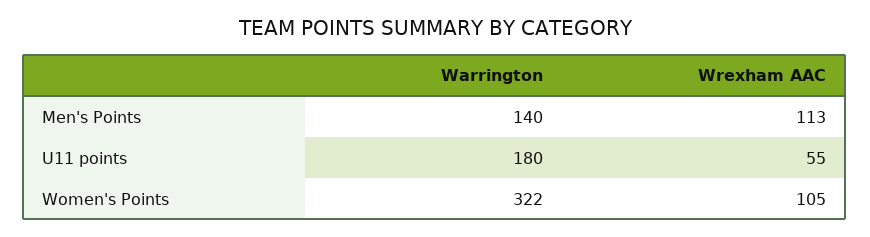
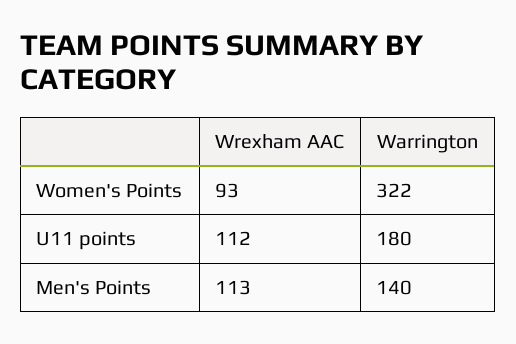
  {
    "Warrington": {
      "Men's Points": 140,
      "U11 points": 180,
      "Women's Points": 322
    },
    "Wrexham AAC": {
      "Men's Points": 113,
-     "U11 points": 55,
+     "U11 points": 112,
-     "Women's Points": 105
+     "Women's Points": 93
    }
  }

